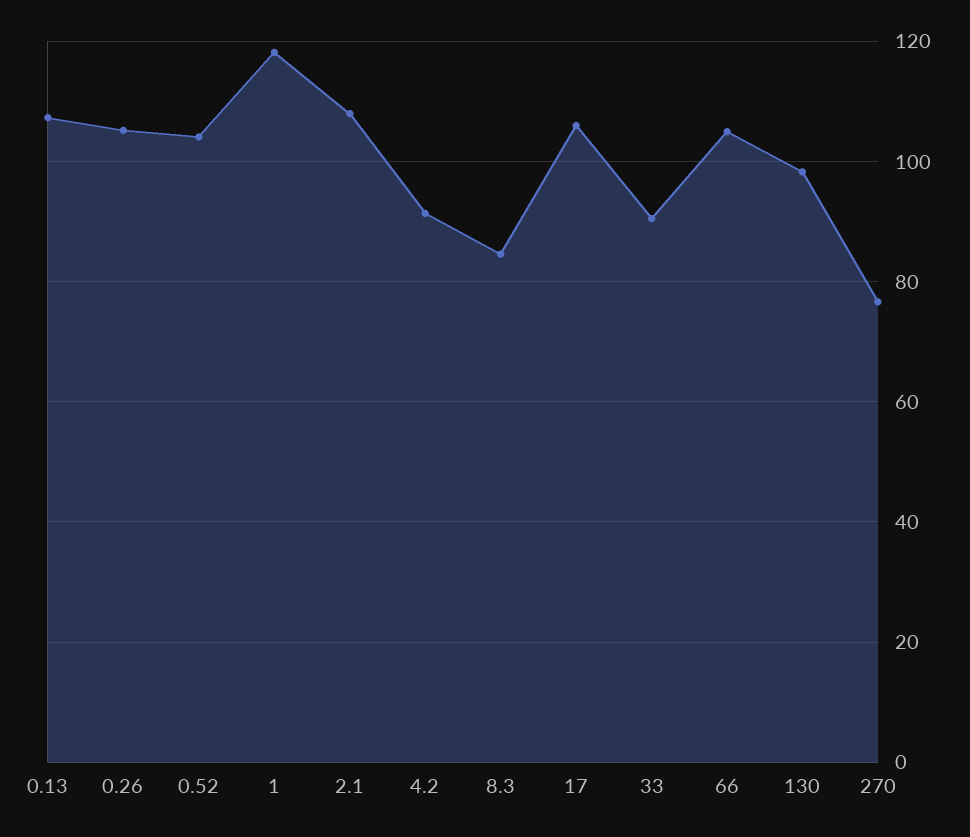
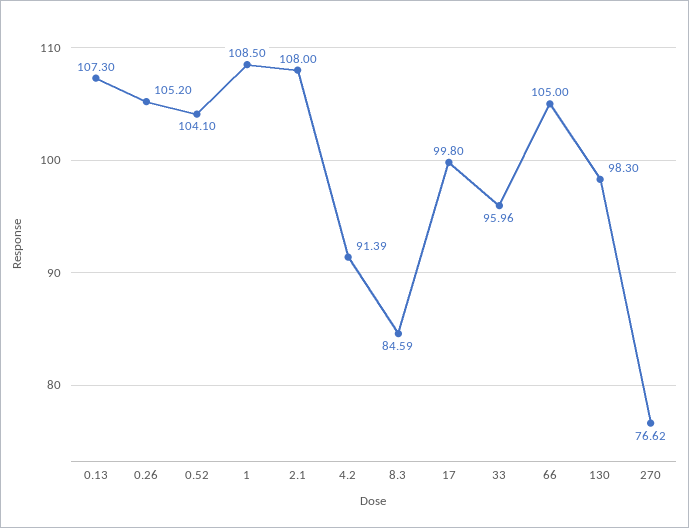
  {
    "0.13": 107.3,
    "0.26": 105.2,
    "0.52": 104.1,
-   "1": 118,
+   "1": 108.5,
    "2.1": 108,
    "4.2": 91.39,
    "8.3": 84.59,
-   "17": 106,
+   "17": 99.8,
-   "33": 90,
+   "33": 95.96,
    "66": 105,
    "130": 98.3,
    "270": 76.62
  }

